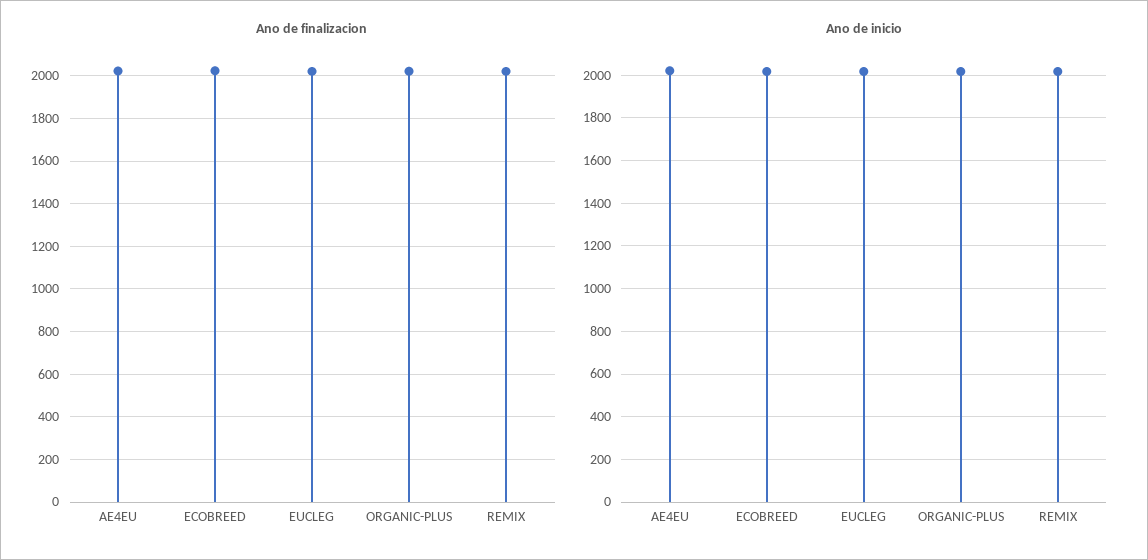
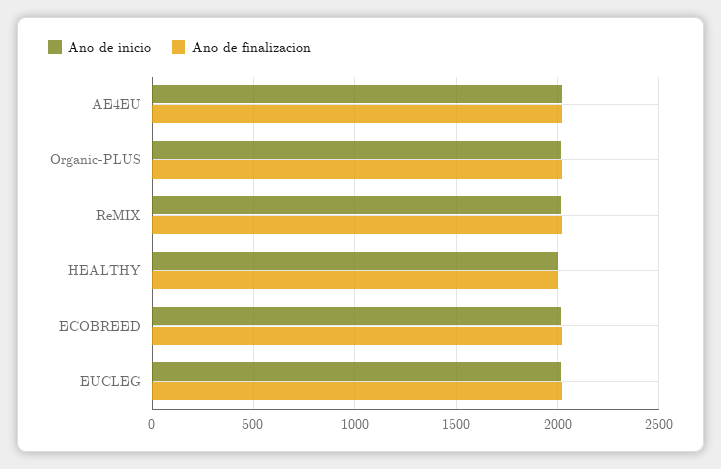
  {
    "Ano de finalizacion": {
      "AE4EU": 2000,
      "ECOBREED": 2000,
      "EUCLEG": 2000,
      "ORGANIC-PLUS": 2000,
-     "REMIX": 2000
+     "REMIX": 2000,
+     "HEALTHY": 2000
    },
    "Ano de inicio": {
      "AE4EU": 2000,
      "ECOBREED": 2000,
      "EUCLEG": 2000,
      "ORGANIC-PLUS": 2000,
-     "REMIX": 2000
+     "REMIX": 2000,
+     "HEALTHY": 2000
    }
  }

